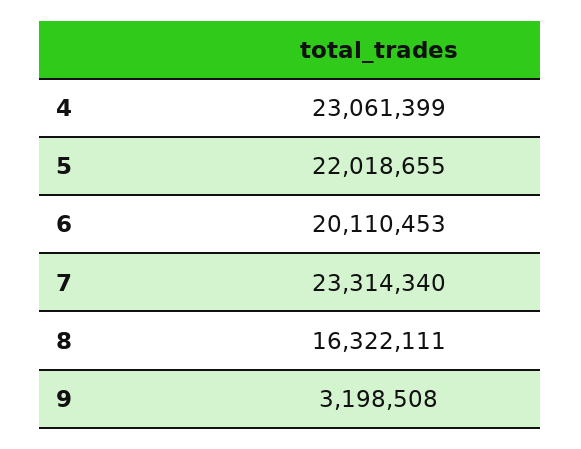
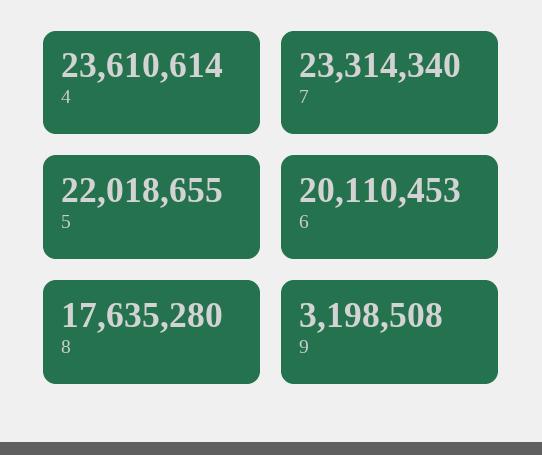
  {
-   "4": 23061399,
+   "4": 23610614,
    "5": 22018655,
    "6": 20110453,
    "7": 23314340,
-   "8": 16322111,
+   "8": 17635280,
    "9": 3198508
  }

